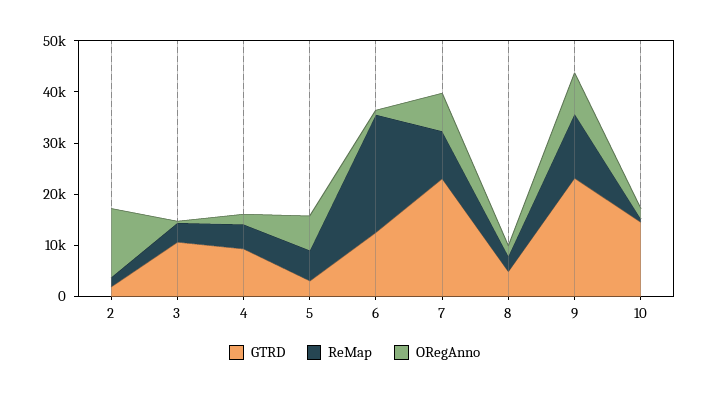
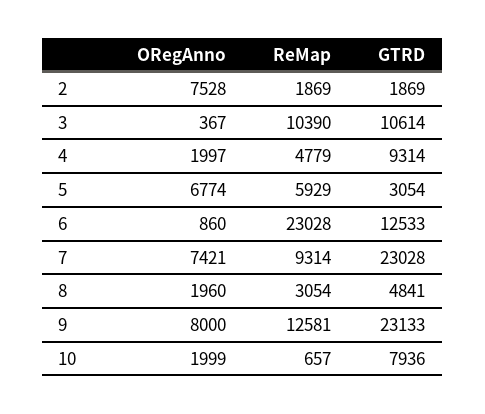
  {
    "GTRD": {
      "2": 1869,
      "3": 10614,
      "4": 9314,
      "5": 3054,
      "6": 12533,
      "7": 23028,
      "8": 4841,
      "9": 23133,
-     "10": 14000
+     "10": 7936
    },
    "ReMap": {
      "2": 1869,
-     "3": 4000,
+     "3": 10390,
      "4": 4779,
      "5": 5929,
      "6": 23028,
      "7": 9314,
      "8": 3054,
      "9": 12581,
      "10": 657
    },
    "ORegAnno": {
-     "2": 14000,
+     "2": 7528,
      "3": 367,
      "4": 1997,
      "5": 6774,
      "6": 860,
      "7": 7421,
      "8": 1960,
      "9": 8000,
      "10": 1999
    }
  }

